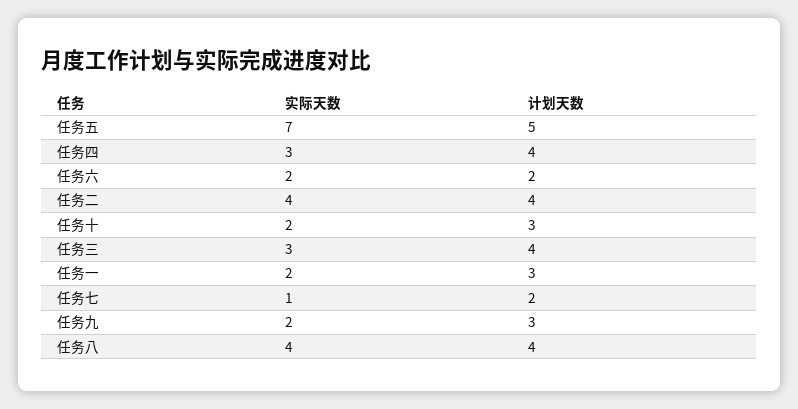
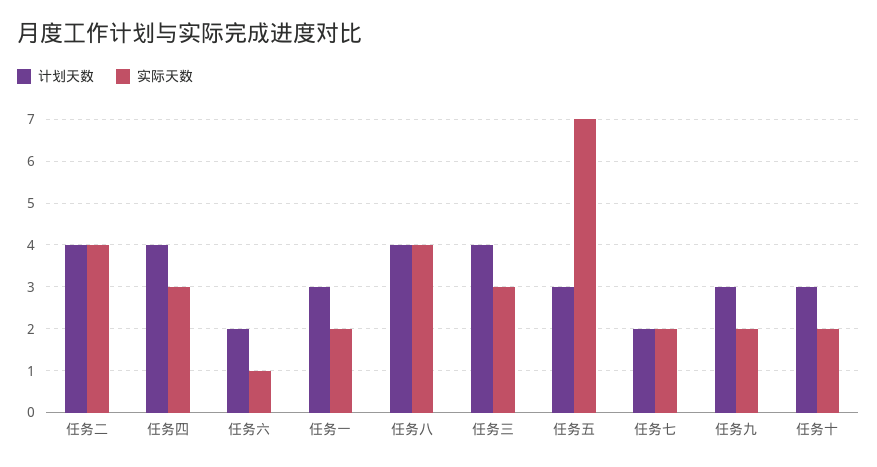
  {
    "实际天数": {
      "任务五": 7,
      "任务四": 3,
-     "任务六": 2,
+     "任务六": 1,
      "任务二": 4,
      "任务十": 2,
      "任务三": 3,
      "任务一": 2,
-     "任务七": 1,
+     "任务七": 2,
      "任务九": 2,
      "任务八": 4
    },
    "计划天数": {
-     "任务五": 5,
+     "任务五": 3,
      "任务四": 4,
      "任务六": 2,
      "任务二": 4,
      "任务十": 3,
      "任务三": 4,
      "任务一": 3,
      "任务七": 2,
      "任务九": 3,
      "任务八": 4
    }
  }

